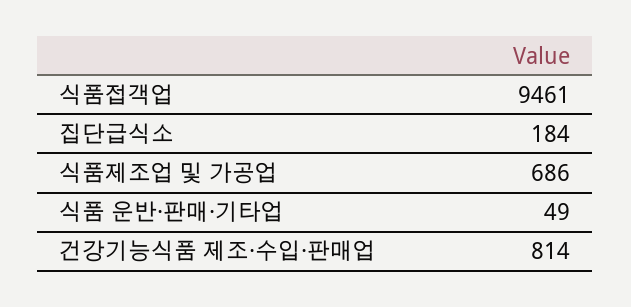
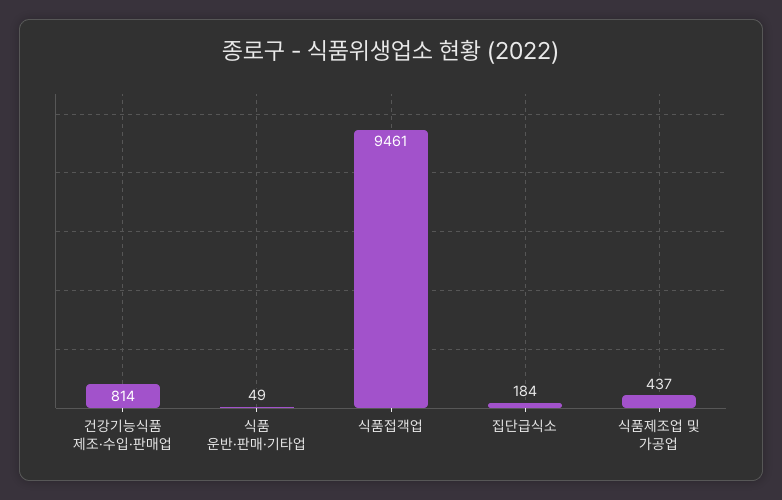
  {
    "식품접객업": 9461,
    "집단급식소": 184,
-   "식품제조업 및 가공업": 686,
+   "식품제조업 및 가공업": 437,
    "식품 운반·판매·기타업": 49,
    "건강기능식품 제조·수입·판매업": 814
  }

